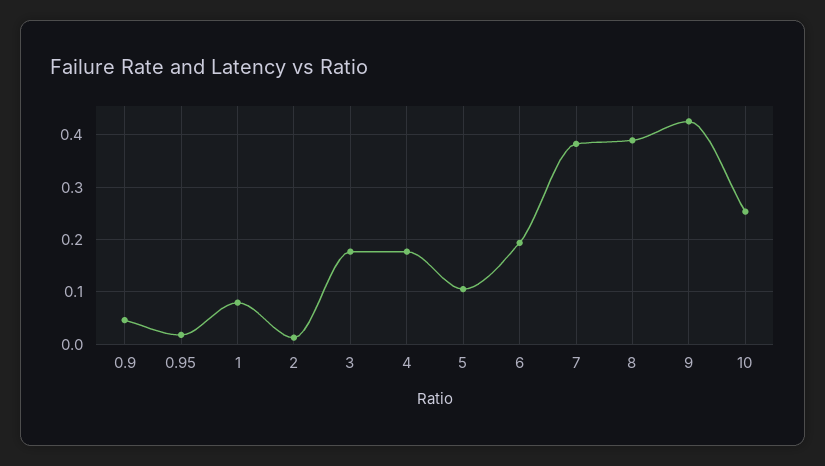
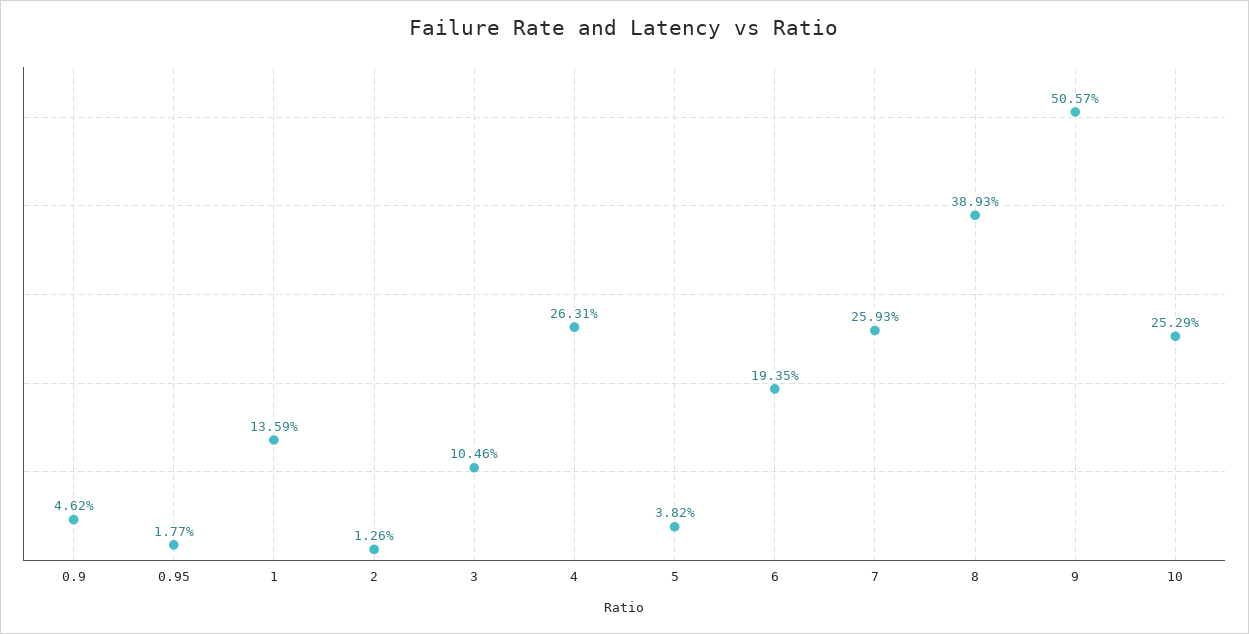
  {
    "0.9": 0.0462,
    "0.95": 0.0177,
-   "1": 0.08,
+   "1": 0.1359,
    "2": 0.0126,
-   "3": 0.18,
+   "3": 0.1046,
-   "4": 0.18,
+   "4": 0.2631,
-   "5": 0.1,
+   "5": 0.0382,
    "6": 0.1935,
-   "7": 0.38,
+   "7": 0.2593,
    "8": 0.3893,
-   "9": 0.42,
+   "9": 0.5057,
    "10": 0.2529
  }

